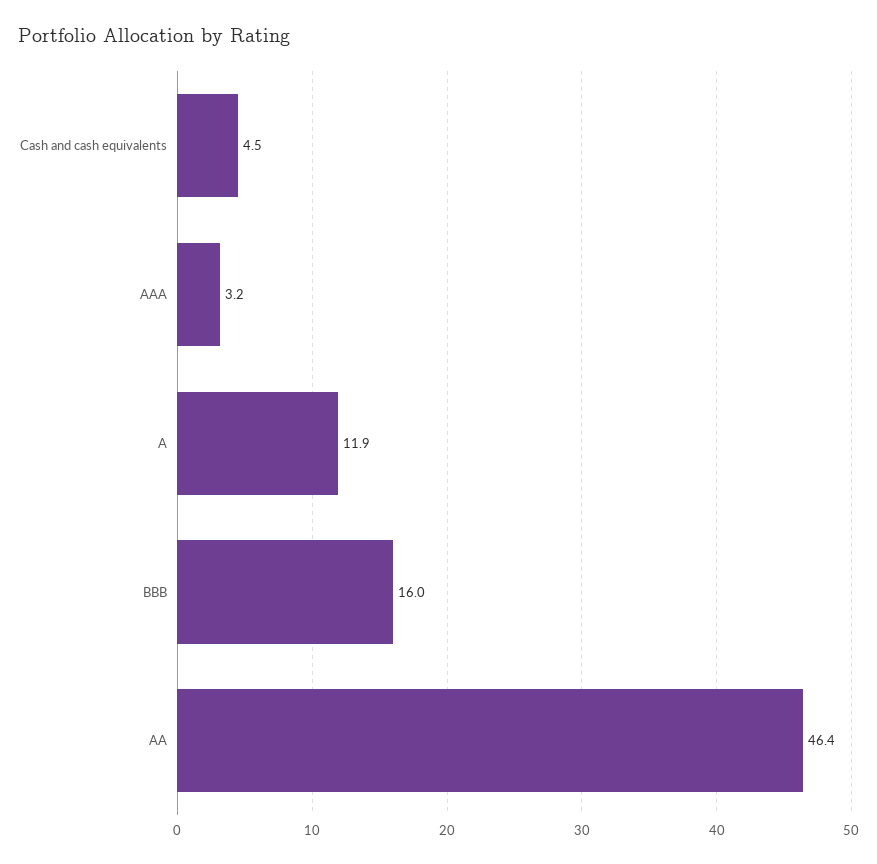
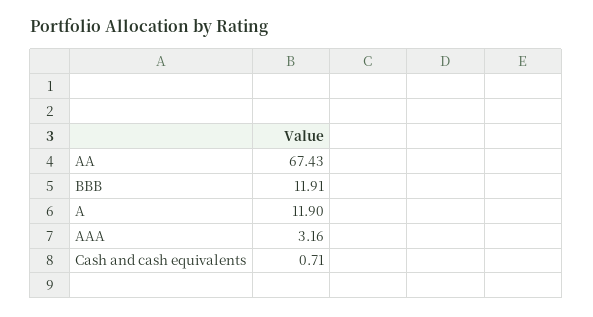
  {
-   "Cash and cash equivalents": 4.5,
+   "Cash and cash equivalents": 0.71,
    "AAA": 3.16,
    "A": 11.9,
-   "BBB": 16,
+   "BBB": 11.91,
-   "AA": 46.4
+   "AA": 67.43
  }

